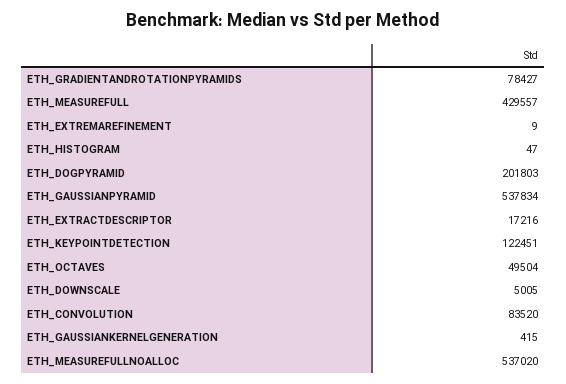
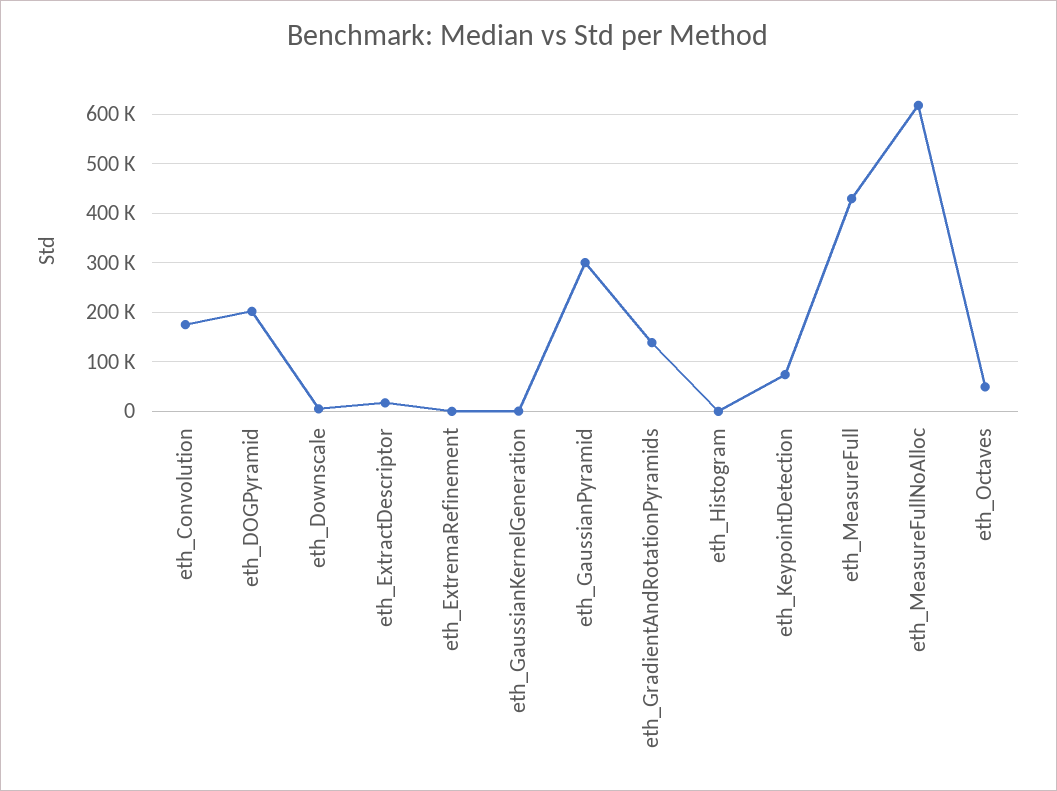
  {
-   "ETH_GRADIENTANDROTATIONPYRAMIDS": 78427,
+   "ETH_GRADIENTANDROTATIONPYRAMIDS": 140000,
    "ETH_MEASUREFULL": 429557,
    "ETH_EXTREMAREFINEMENT": 9,
    "ETH_HISTOGRAM": 47,
    "ETH_DOGPYRAMID": 201803,
-   "ETH_GAUSSIANPYRAMID": 537834,
+   "ETH_GAUSSIANPYRAMID": 300000,
    "ETH_EXTRACTDESCRIPTOR": 17216,
-   "ETH_KEYPOINTDETECTION": 122451,
+   "ETH_KEYPOINTDETECTION": 80000,
    "ETH_OCTAVES": 49504,
    "ETH_DOWNSCALE": 5005,
-   "ETH_CONVOLUTION": 83520,
+   "ETH_CONVOLUTION": 180000,
    "ETH_GAUSSIANKERNELGENERATION": 415,
-   "ETH_MEASUREFULLNOALLOC": 537020
+   "ETH_MEASUREFULLNOALLOC": 620000
  }

